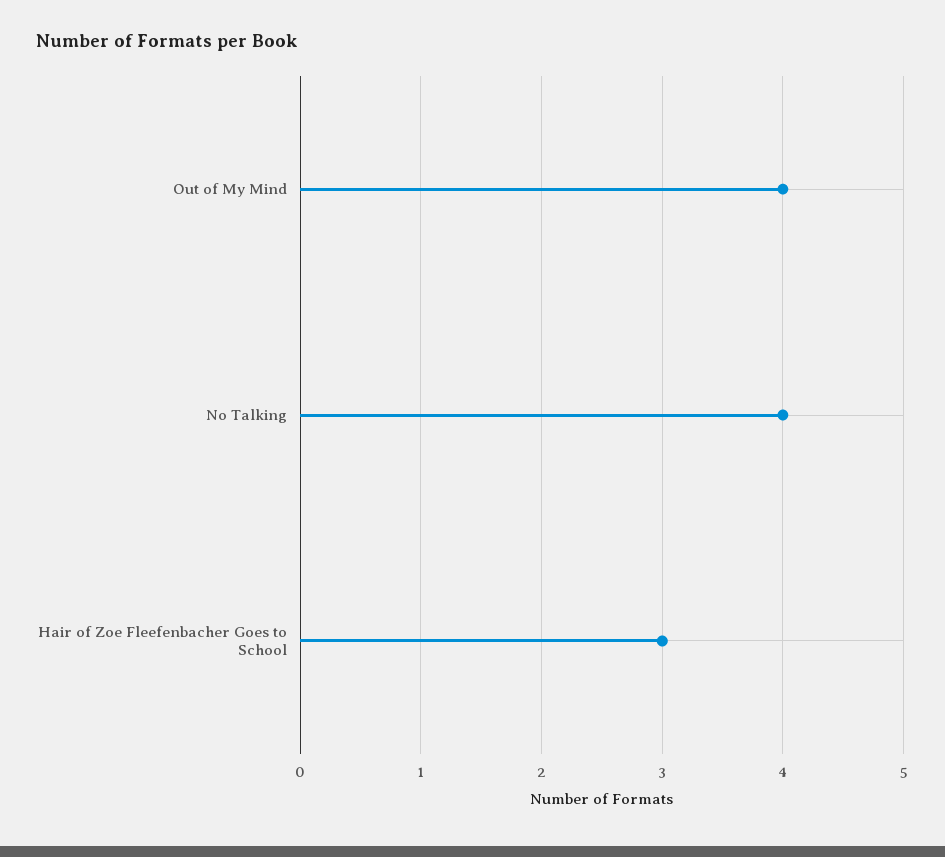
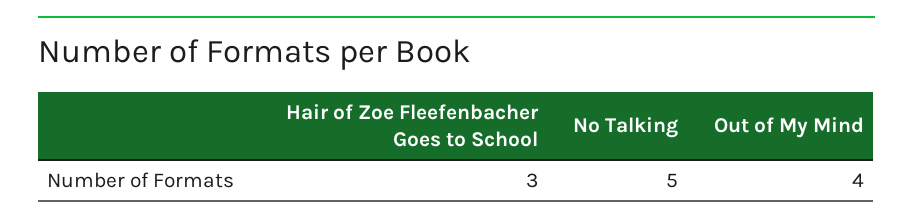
  {
    "Out of My Mind": 4,
-   "No Talking": 4,
+   "No Talking": 5,
    "Hair of Zoe Fleefenbacher Goes to School": 3
  }

